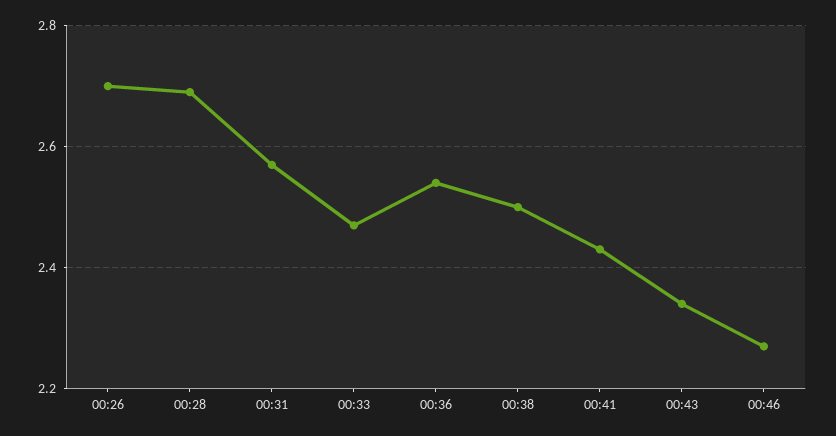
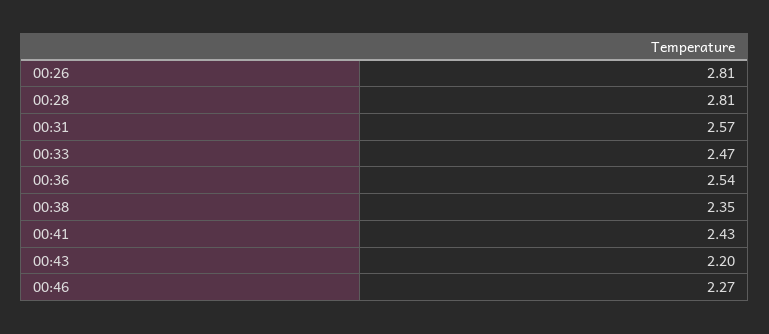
  {
-   "00:26": 2.7,
+   "00:26": 2.81,
-   "00:28": 2.7,
+   "00:28": 2.81,
    "00:31": 2.57,
    "00:33": 2.47,
    "00:36": 2.54,
-   "00:38": 2.5,
+   "00:38": 2.35,
    "00:41": 2.43,
-   "00:43": 2.35,
+   "00:43": 2.2,
    "00:46": 2.27
  }

